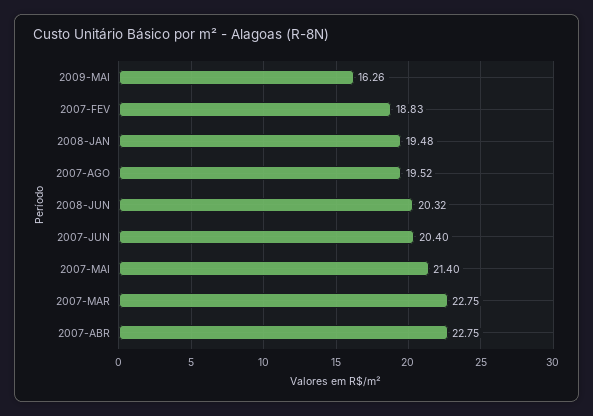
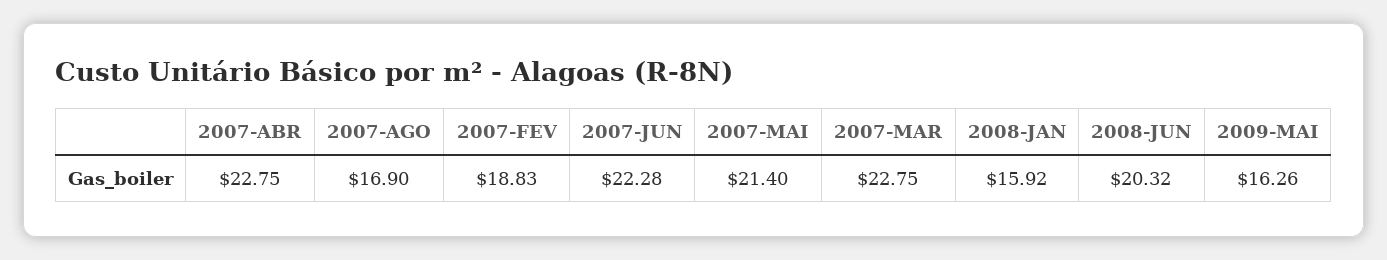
  {
    "2009-MAI": 16.26,
    "2007-FEV": 18.83,
-   "2008-JAN": 19.48,
+   "2008-JAN": 15.92,
-   "2007-AGO": 19.52,
+   "2007-AGO": 16.9,
    "2008-JUN": 20.32,
-   "2007-JUN": 20.4,
+   "2007-JUN": 22.28,
    "2007-MAI": 21.4,
    "2007-MAR": 22.75,
    "2007-ABR": 22.75
  }

